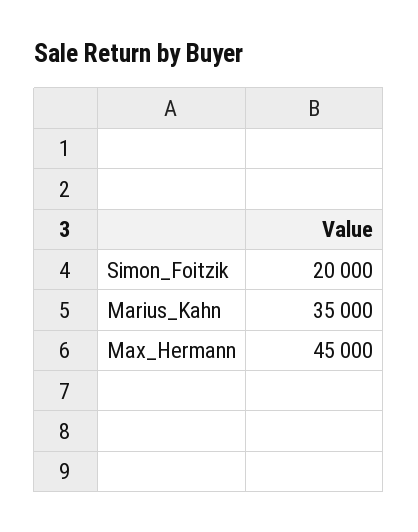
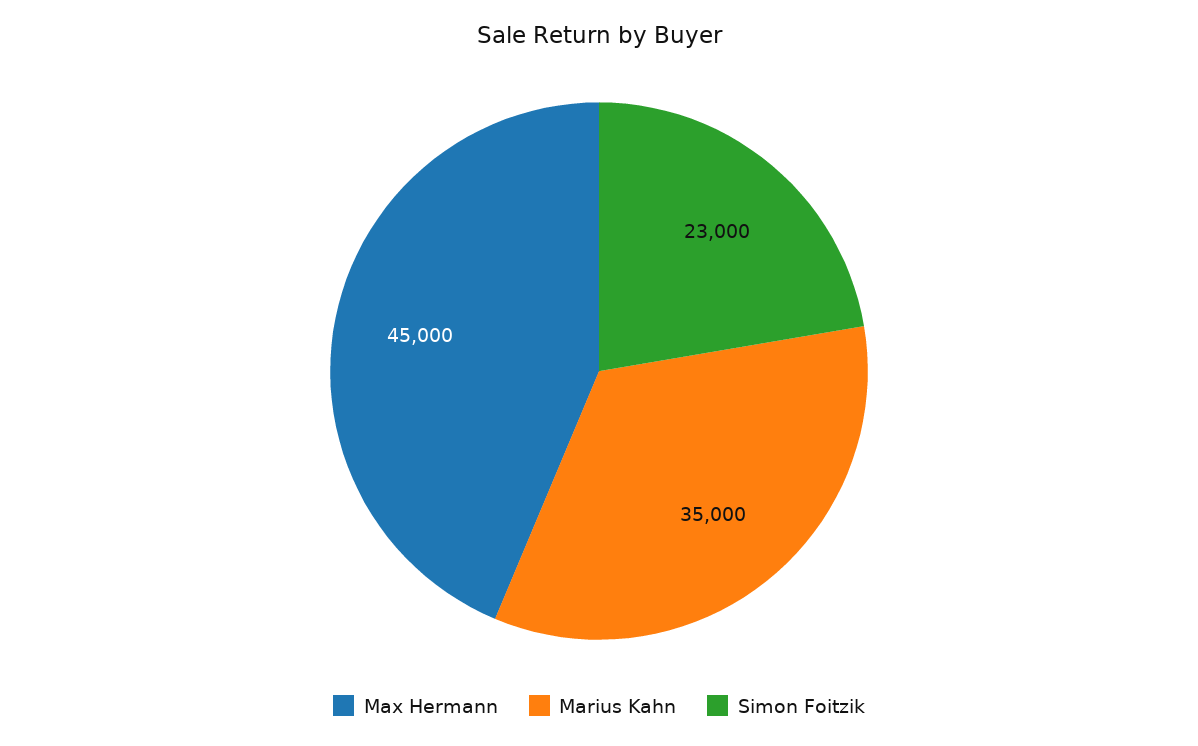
  {
-   "Simon_Foitzik": 20000,
+   "Simon_Foitzik": 23000,
    "Marius_Kahn": 35000,
    "Max_Hermann": 45000
  }

